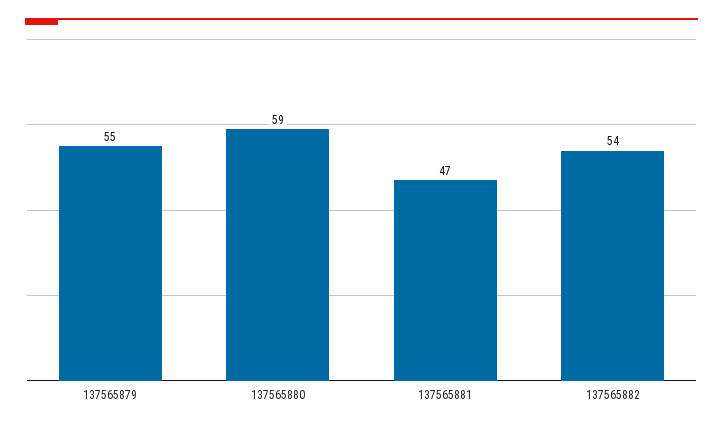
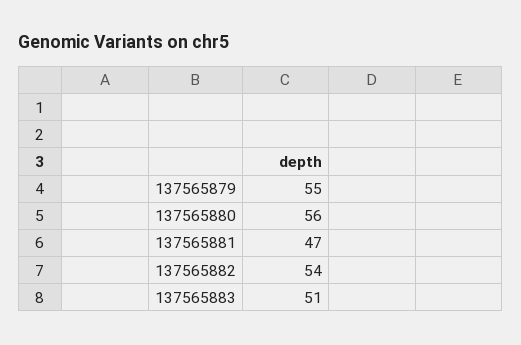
  {
    "137565879": 55,
-   "137565880": 59,
+   "137565880": 56,
    "137565881": 47,
-   "137565882": 54
+   "137565882": 54,
+   "137565883": 51
  }

